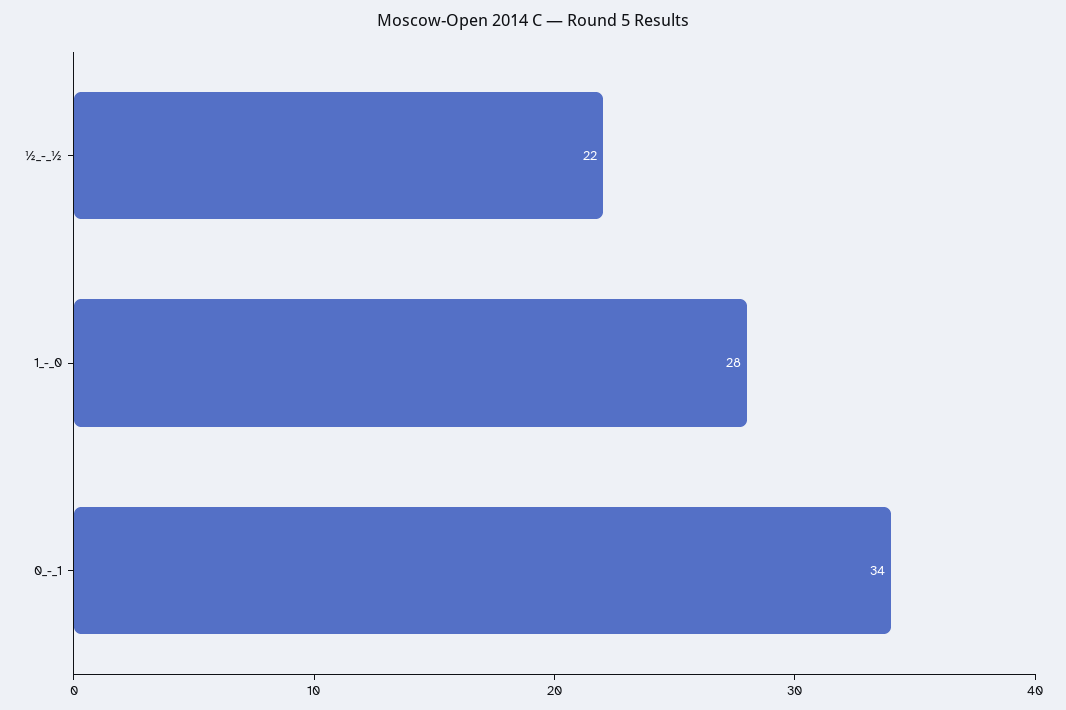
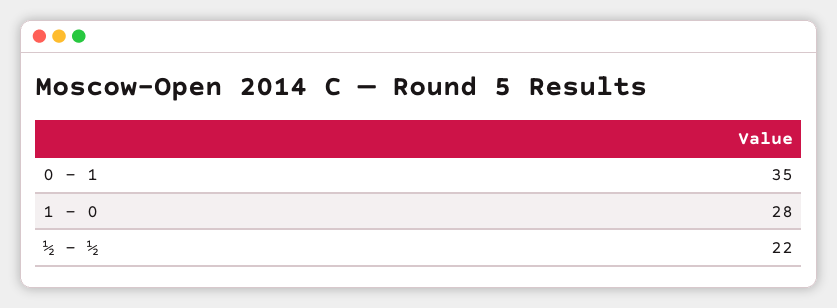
  {
    "½_-_½": 22,
    "1_-_0": 28,
-   "0_-_1": 34
+   "0_-_1": 35
  }

